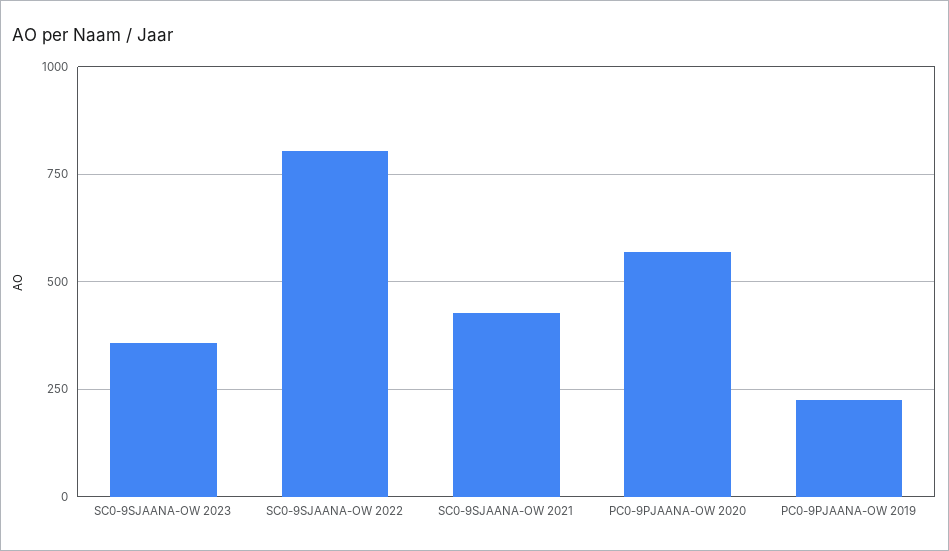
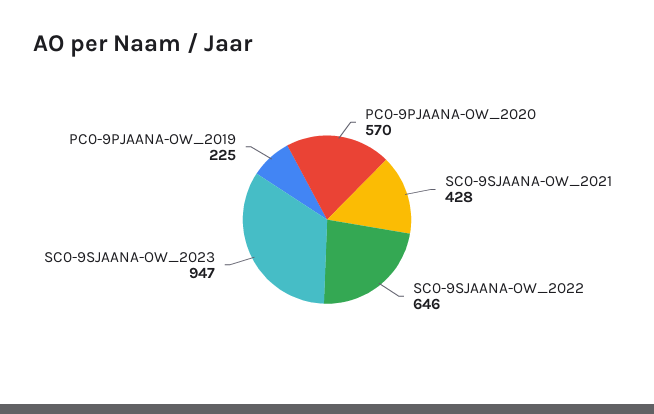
  {
-   "SC0-9SJAANA-OW 2023": 350,
+   "SC0-9SJAANA-OW 2023": 947,
-   "SC0-9SJAANA-OW 2022": 800,
+   "SC0-9SJAANA-OW 2022": 646,
    "SC0-9SJAANA-OW 2021": 428,
    "PC0-9PJAANA-OW 2020": 570,
    "PC0-9PJAANA-OW 2019": 225
  }

